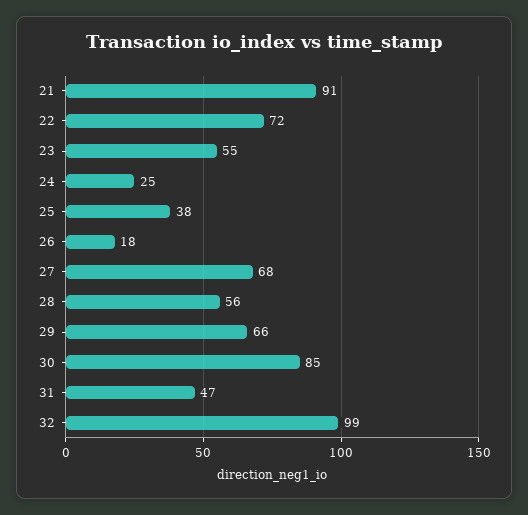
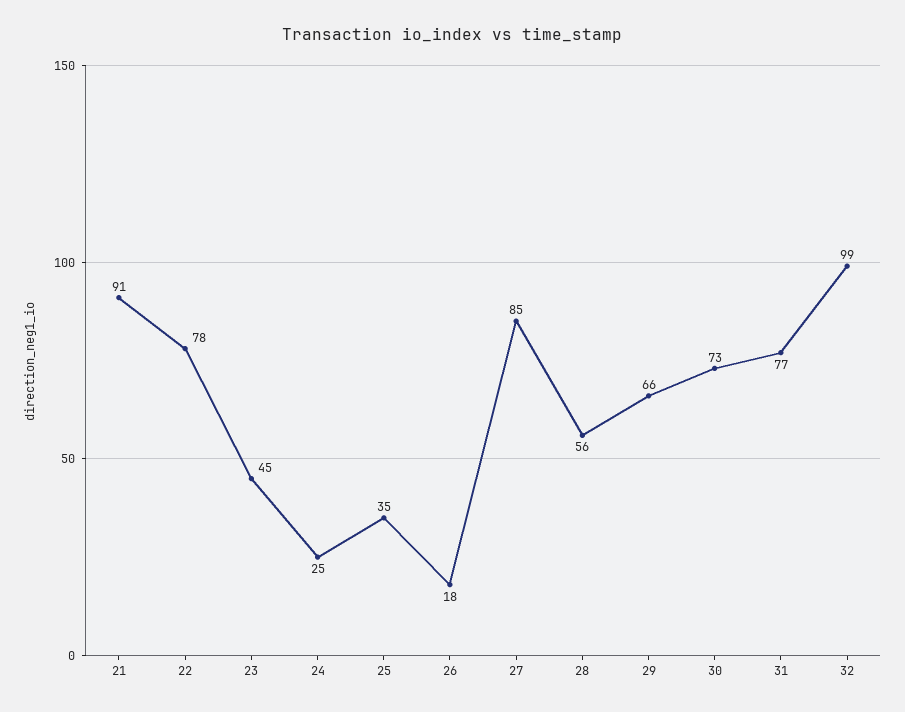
  {
    "21": 91,
-   "22": 72,
+   "22": 78,
-   "23": 55,
+   "23": 45,
    "24": 25,
-   "25": 38,
+   "25": 35,
    "26": 18,
-   "27": 68,
+   "27": 85,
    "28": 56,
    "29": 66,
-   "30": 85,
+   "30": 73,
-   "31": 47,
+   "31": 77,
    "32": 99
  }

